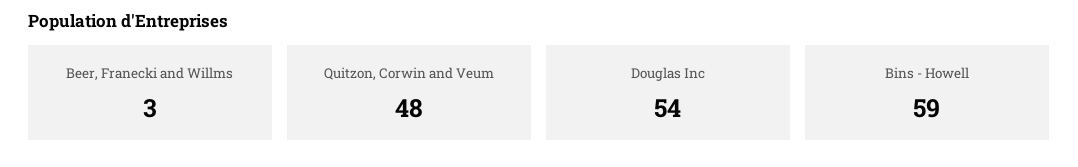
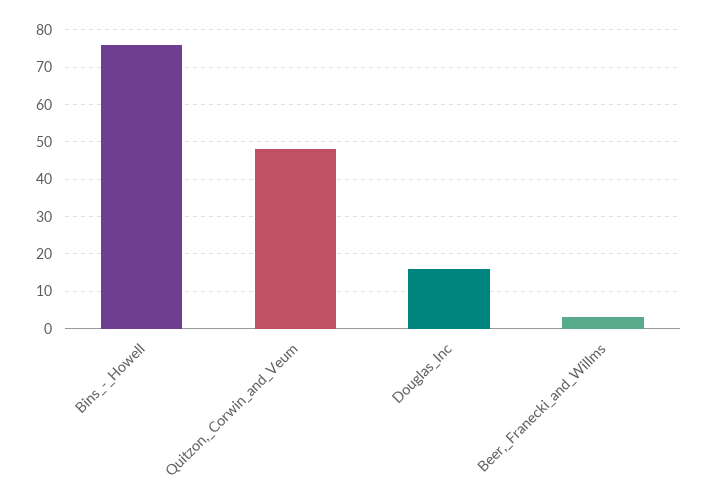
  {
    "Beer, Franecki and Willms": 3,
    "Quitzon, Corwin and Veum": 48,
-   "Douglas Inc": 54,
+   "Douglas Inc": 15,
-   "Bins - Howell": 59
+   "Bins - Howell": 75
  }

